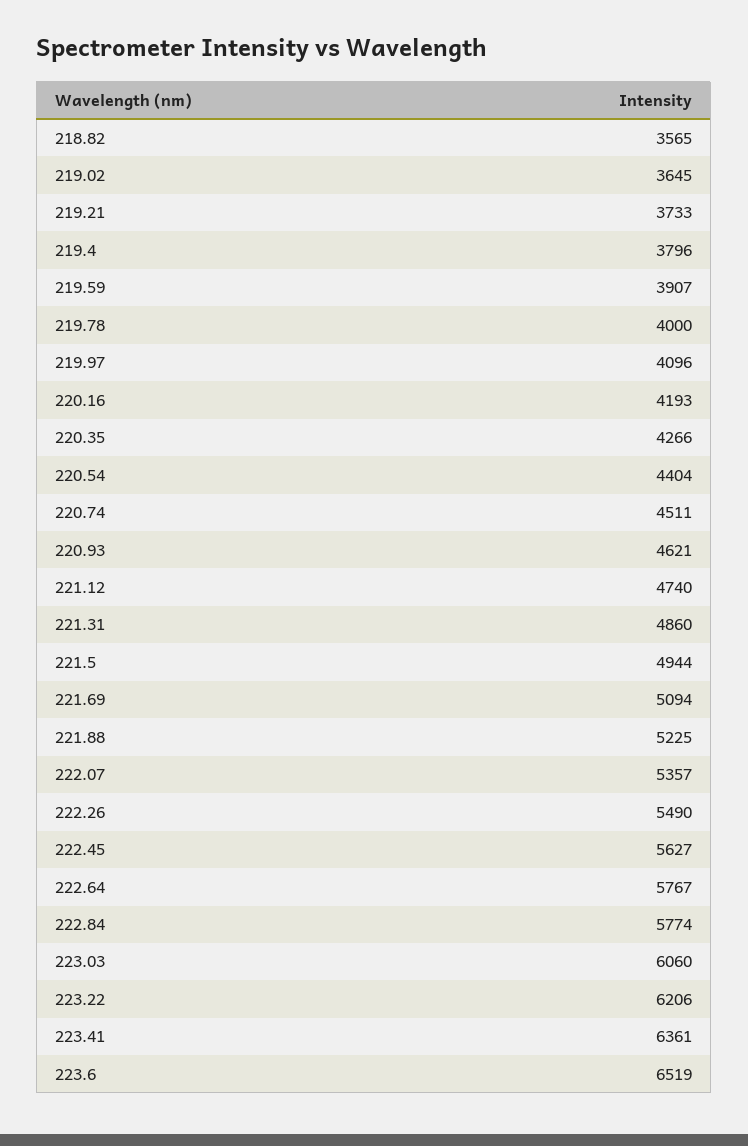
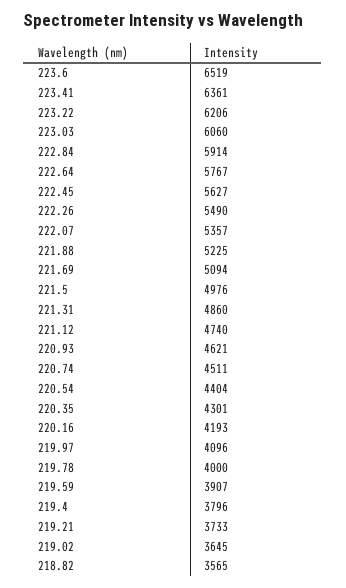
  {
    "218.82": 3565,
    "219.02": 3645,
    "219.21": 3733,
    "219.4": 3796,
    "219.59": 3907,
    "219.78": 4000,
    "219.97": 4096,
    "220.16": 4193,
-   "220.35": 4266,
+   "220.35": 4301,
    "220.54": 4404,
    "220.74": 4511,
    "220.93": 4621,
    "221.12": 4740,
    "221.31": 4860,
-   "221.5": 4944,
+   "221.5": 4976,
    "221.69": 5094,
    "221.88": 5225,
    "222.07": 5357,
    "222.26": 5490,
    "222.45": 5627,
    "222.64": 5767,
-   "222.84": 5774,
+   "222.84": 5914,
    "223.03": 6060,
    "223.22": 6206,
    "223.41": 6361,
    "223.6": 6519
  }

